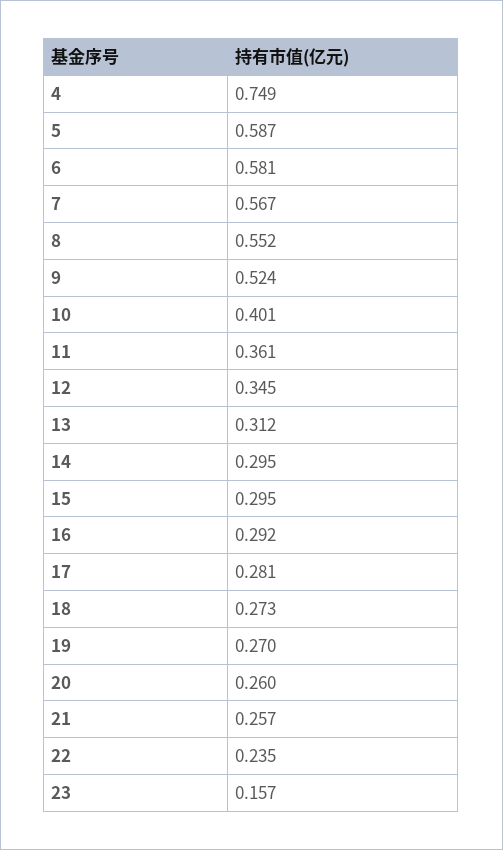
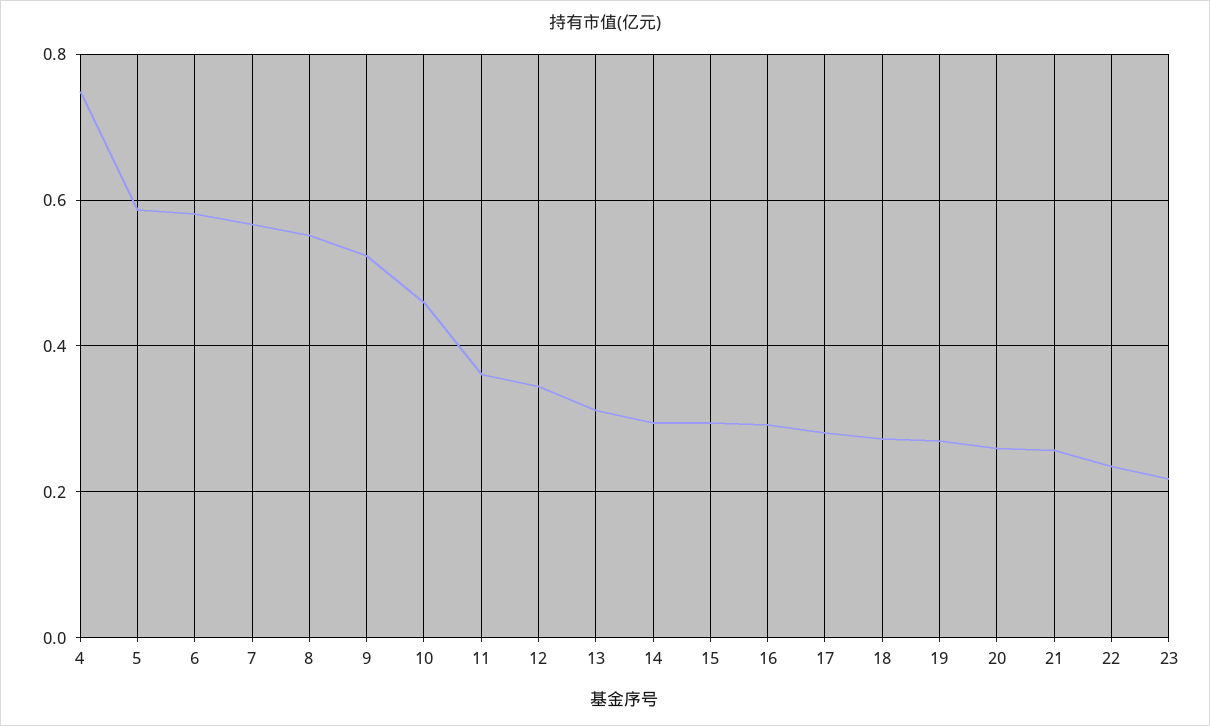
  {
    "4": 0.749,
    "5": 0.587,
    "6": 0.581,
    "7": 0.567,
    "8": 0.552,
    "9": 0.524,
-   "10": 0.401,
+   "10": 0.46,
    "11": 0.361,
    "12": 0.345,
    "13": 0.312,
    "14": 0.295,
    "15": 0.295,
    "16": 0.292,
    "17": 0.281,
    "18": 0.273,
    "19": 0.27,
    "20": 0.26,
    "21": 0.257,
    "22": 0.235,
-   "23": 0.157
+   "23": 0.22
  }

